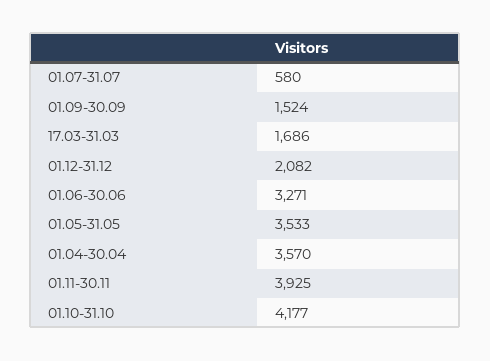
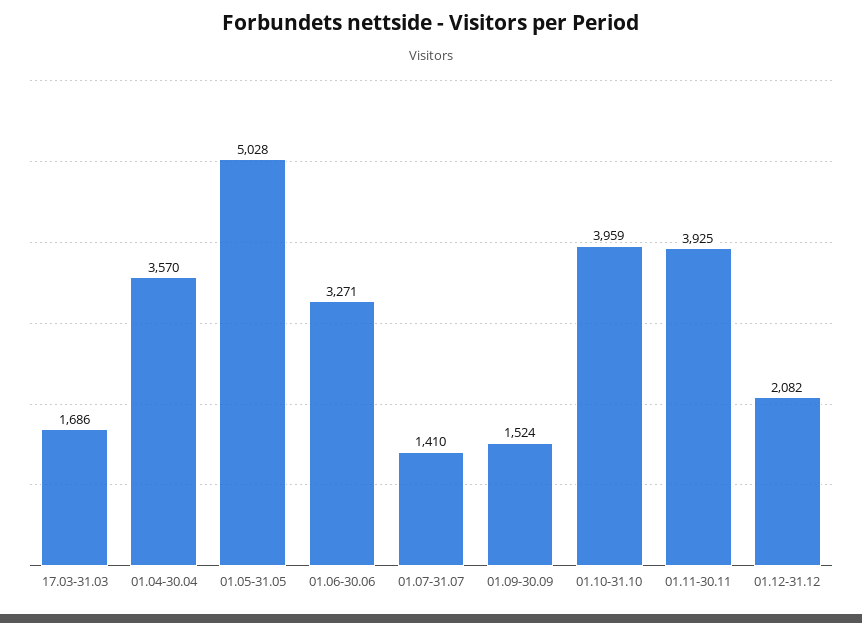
  {
-   "01.07-31.07": 580,
+   "01.07-31.07": 1410,
    "01.09-30.09": 1524,
    "17.03-31.03": 1686,
    "01.12-31.12": 2082,
    "01.06-30.06": 3271,
-   "01.05-31.05": 3533,
+   "01.05-31.05": 5028,
    "01.04-30.04": 3570,
    "01.11-30.11": 3925,
-   "01.10-31.10": 4177
+   "01.10-31.10": 3959
  }

